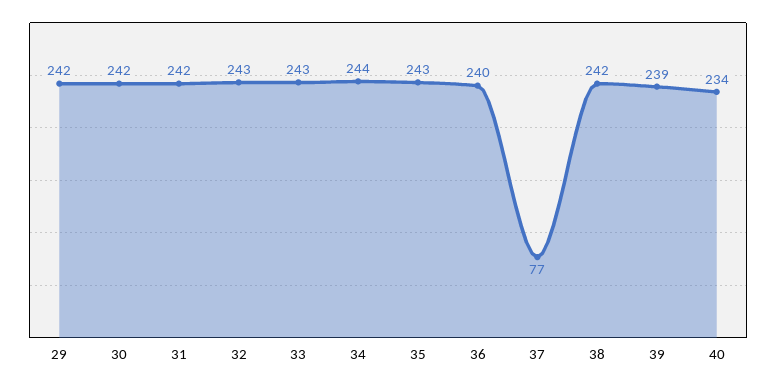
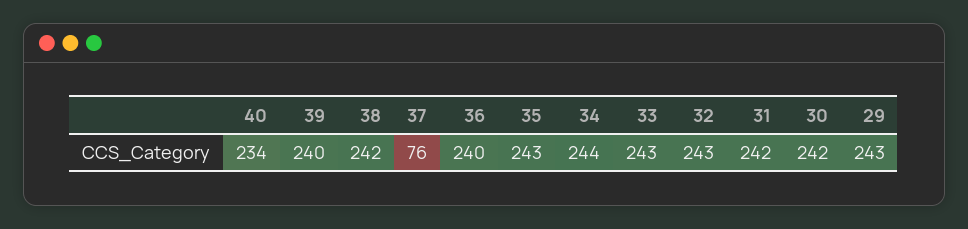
  {
-   "29": 242,
+   "29": 243,
    "30": 242,
    "31": 242,
    "32": 243,
    "33": 243,
    "34": 244,
    "35": 243,
    "36": 240,
-   "37": 77,
+   "37": 76,
    "38": 242,
-   "39": 239,
+   "39": 240,
    "40": 234
  }

